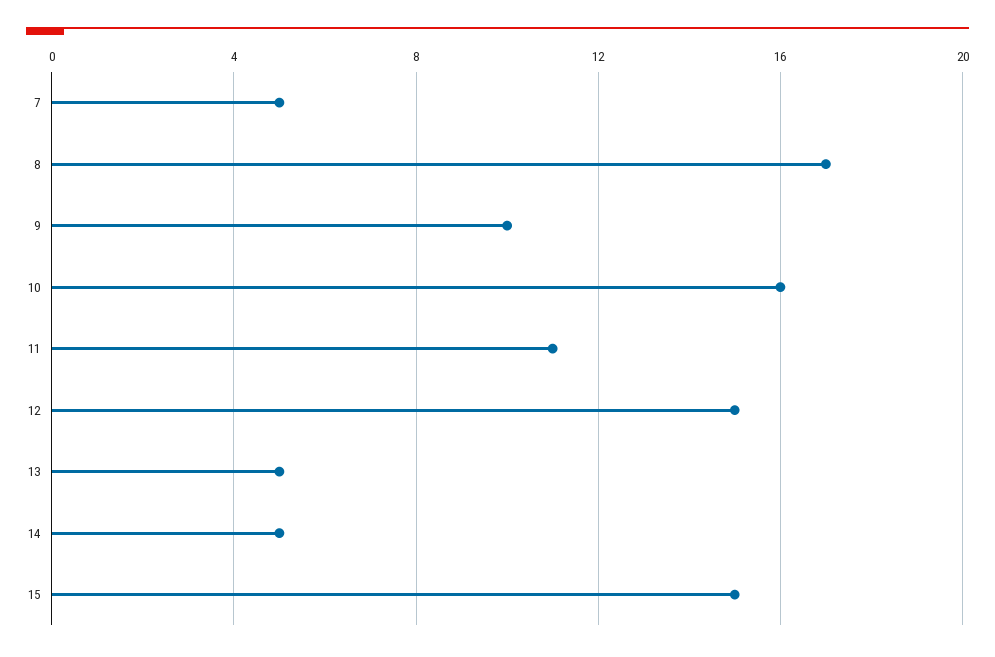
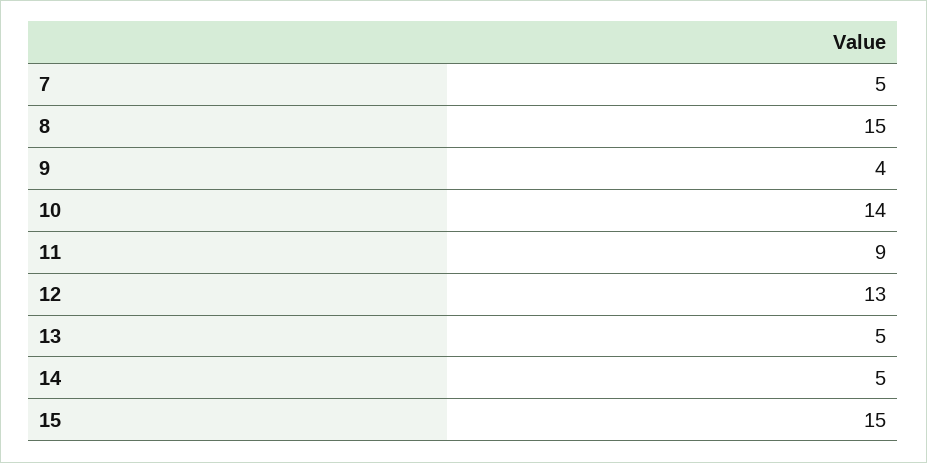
  {
    "7": 5,
-   "8": 17,
+   "8": 15,
-   "9": 10,
+   "9": 4,
-   "10": 16,
+   "10": 14,
-   "11": 11,
+   "11": 9,
-   "12": 15,
+   "12": 13,
    "13": 5,
    "14": 5,
    "15": 15
  }

